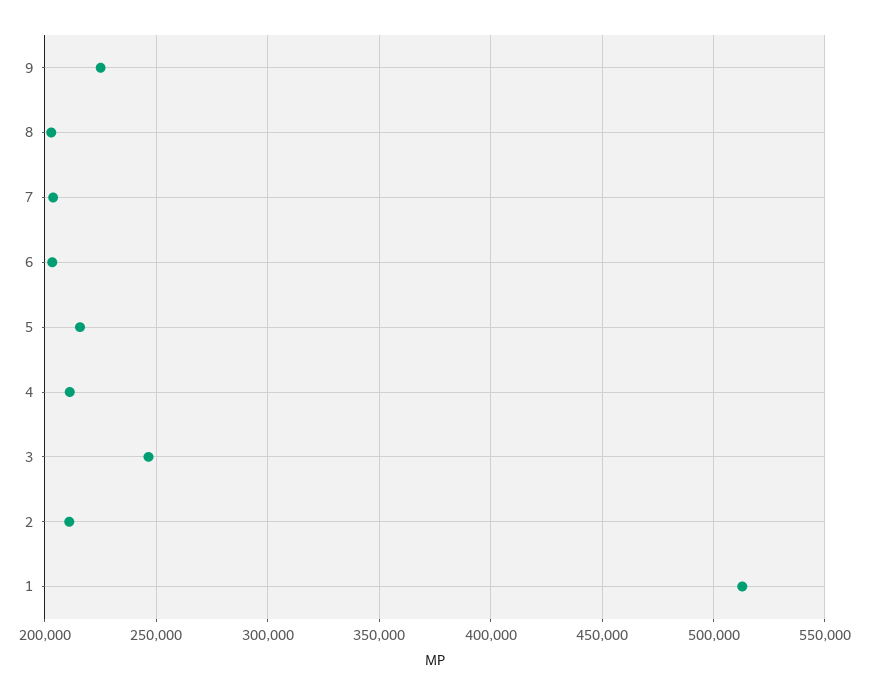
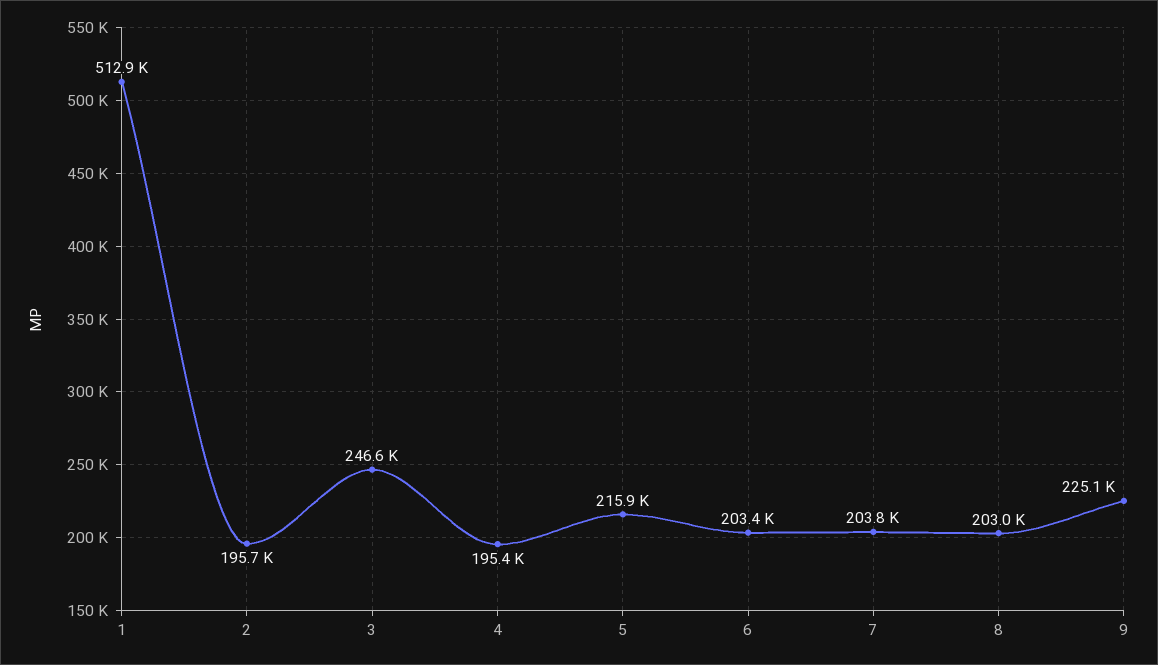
  {
    "9": 225100,
    "8": 203000,
    "7": 203800,
    "6": 203400,
    "5": 215900,
-   "4": 210000,
+   "4": 195400,
    "3": 246600,
-   "2": 210000,
+   "2": 195700,
    "1": 512900
  }

